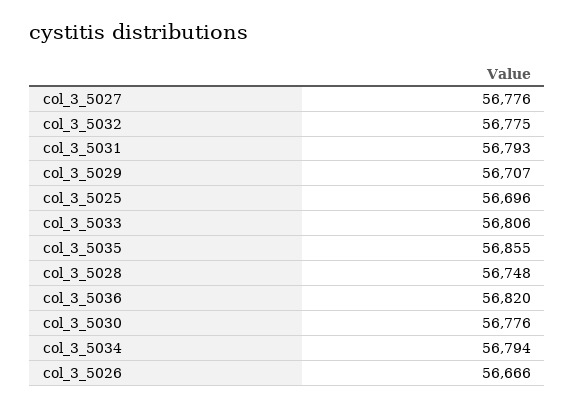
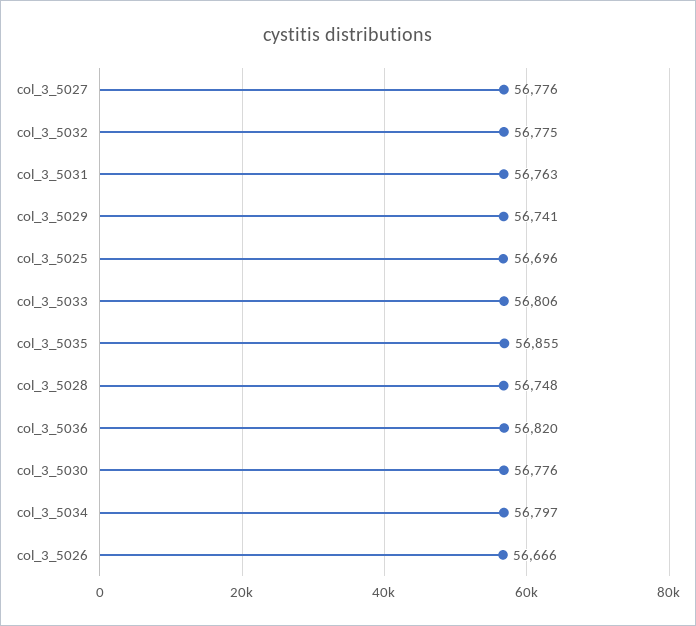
  {
    "col_3_5027": 56776,
    "col_3_5032": 56775,
-   "col_3_5031": 56793,
+   "col_3_5031": 56763,
-   "col_3_5029": 56707,
+   "col_3_5029": 56741,
    "col_3_5025": 56696,
    "col_3_5033": 56806,
    "col_3_5035": 56855,
    "col_3_5028": 56748,
    "col_3_5036": 56820,
    "col_3_5030": 56776,
-   "col_3_5034": 56794,
+   "col_3_5034": 56797,
    "col_3_5026": 56666
  }

